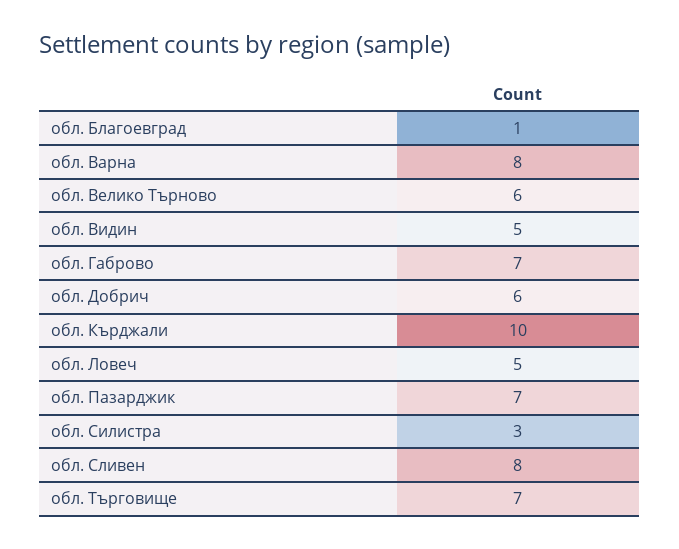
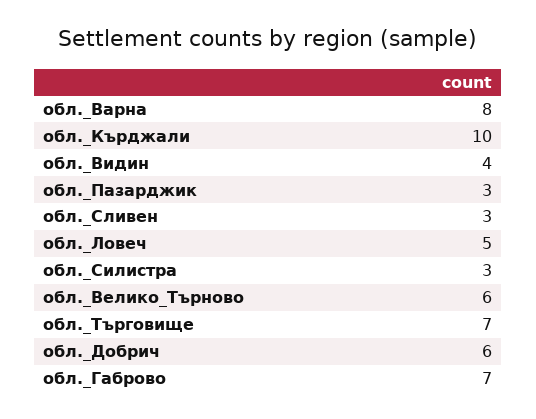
  {
-   "обл. Благоевград": 1,
    "обл. Варна": 8,
    "обл. Велико Търново": 6,
-   "обл. Видин": 5,
+   "обл. Видин": 4,
    "обл. Габрово": 7,
    "обл. Добрич": 6,
    "обл. Кърджали": 10,
    "обл. Ловеч": 5,
-   "обл. Пазарджик": 7,
+   "обл. Пазарджик": 3,
    "обл. Силистра": 3,
-   "обл. Сливен": 8,
+   "обл. Сливен": 3,
    "обл. Търговище": 7
  }

